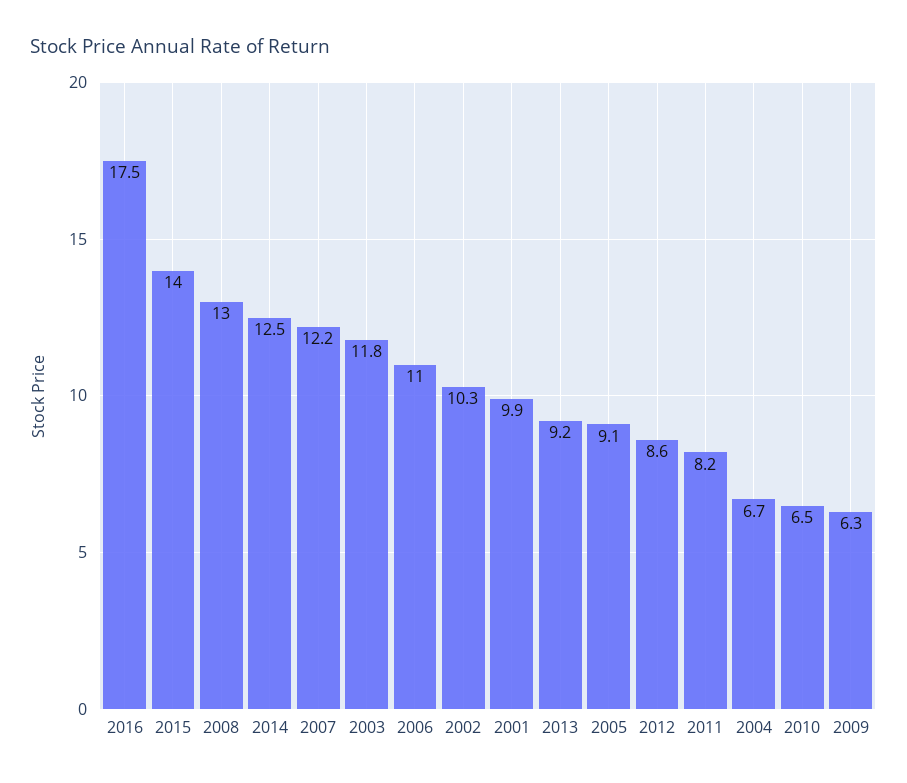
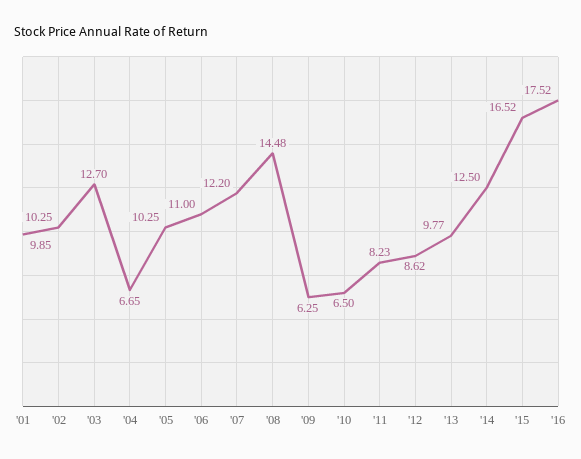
  {
    "2016": 17.52,
-   "2015": 14,
+   "2015": 16.52,
-   "2008": 13,
+   "2008": 14.48,
    "2014": 12.5,
    "2007": 12.2,
-   "2003": 11.8,
+   "2003": 12.7,
    "2006": 11,
    "2002": 10.25,
    "2001": 9.85,
-   "2013": 9.2,
+   "2013": 9.77,
-   "2005": 9.1,
+   "2005": 10.25,
    "2012": 8.62,
    "2011": 8.23,
    "2004": 6.65,
    "2010": 6.5,
    "2009": 6.25
  }

